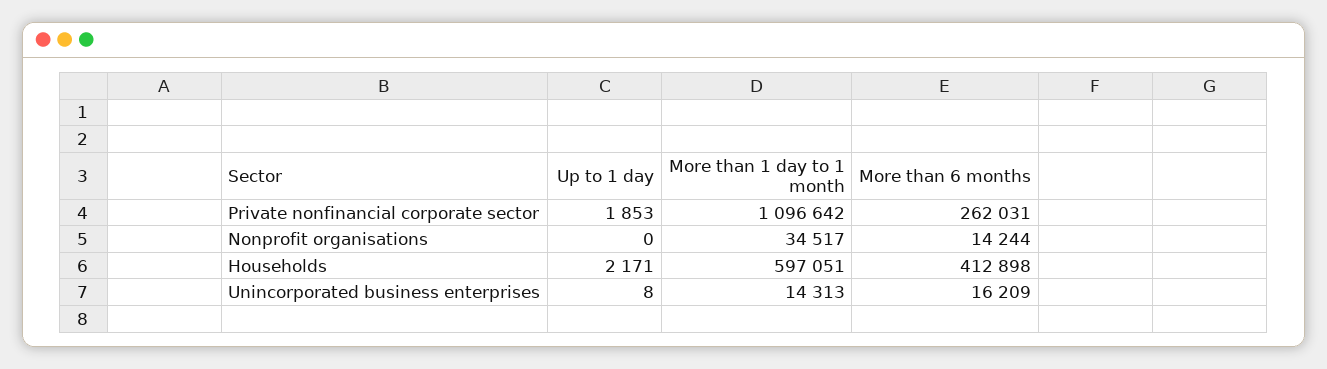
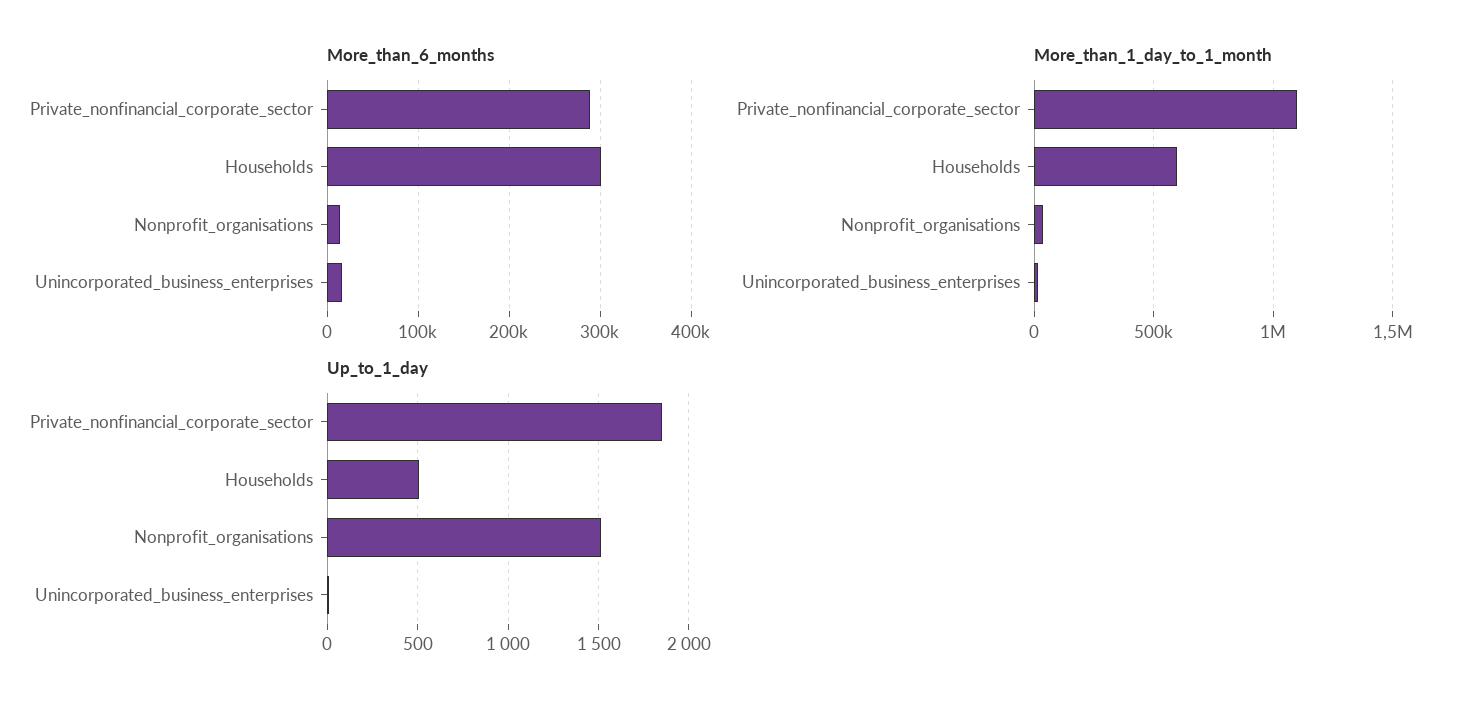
  {
    "Up to 1 day": {
      "Private nonfinancial corporate sector": 1853,
-     "Nonprofit organisations": 0,
+     "Nonprofit organisations": 1500,
-     "Households": 2171,
+     "Households": 500,
      "Unincorporated business enterprises": 8
    },
    "More than 1 day to 1 month": {
      "Private nonfinancial corporate sector": 1096642,
      "Nonprofit organisations": 34517,
      "Households": 597051,
      "Unincorporated business enterprises": 14313
    },
    "More than 6 months": {
-     "Private nonfinancial corporate sector": 262031,
+     "Private nonfinancial corporate sector": 290000,
      "Nonprofit organisations": 14244,
-     "Households": 412898,
+     "Households": 300000,
      "Unincorporated business enterprises": 16209
    }
  }

